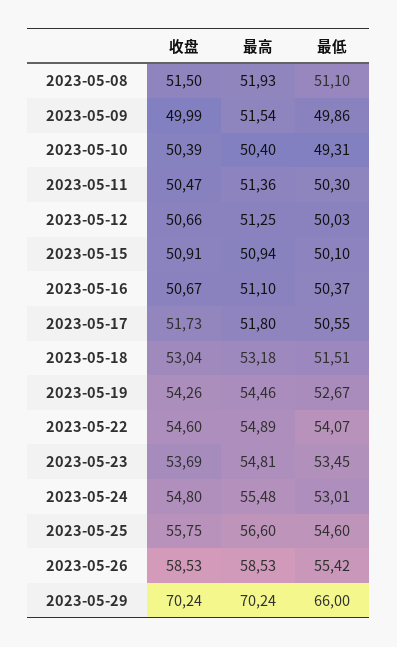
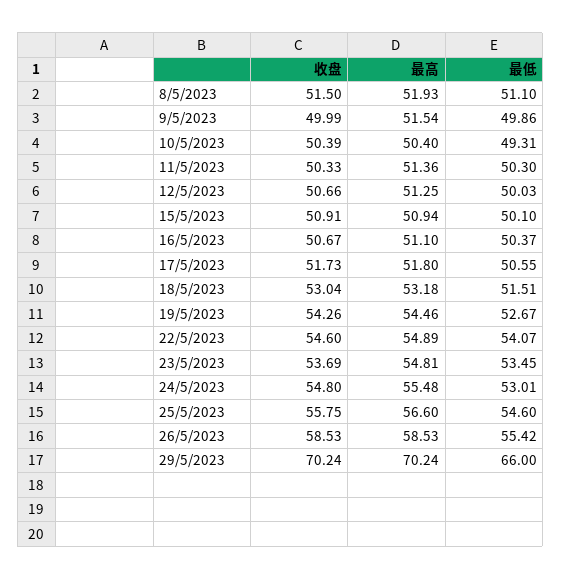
  {
    "收盘": {
      "2023-05-08": 51.5,
      "2023-05-09": 49.99,
      "2023-05-10": 50.39,
-     "2023-05-11": 50.47,
+     "2023-05-11": 50.33,
      "2023-05-12": 50.66,
      "2023-05-15": 50.91,
      "2023-05-16": 50.67,
      "2023-05-17": 51.73,
      "2023-05-18": 53.04,
      "2023-05-19": 54.26,
      "2023-05-22": 54.6,
      "2023-05-23": 53.69,
      "2023-05-24": 54.8,
      "2023-05-25": 55.75,
      "2023-05-26": 58.53,
      "2023-05-29": 70.24
    },
    "最高": {
      "2023-05-08": 51.93,
      "2023-05-09": 51.54,
      "2023-05-10": 50.4,
      "2023-05-11": 51.36,
      "2023-05-12": 51.25,
      "2023-05-15": 50.94,
      "2023-05-16": 51.1,
      "2023-05-17": 51.8,
      "2023-05-18": 53.18,
      "2023-05-19": 54.46,
      "2023-05-22": 54.89,
      "2023-05-23": 54.81,
      "2023-05-24": 55.48,
      "2023-05-25": 56.6,
      "2023-05-26": 58.53,
      "2023-05-29": 70.24
    },
    "最低": {
      "2023-05-08": 51.1,
      "2023-05-09": 49.86,
      "2023-05-10": 49.31,
      "2023-05-11": 50.3,
      "2023-05-12": 50.03,
      "2023-05-15": 50.1,
      "2023-05-16": 50.37,
      "2023-05-17": 50.55,
      "2023-05-18": 51.51,
      "2023-05-19": 52.67,
      "2023-05-22": 54.07,
      "2023-05-23": 53.45,
      "2023-05-24": 53.01,
      "2023-05-25": 54.6,
      "2023-05-26": 55.42,
      "2023-05-29": 66
    }
  }

